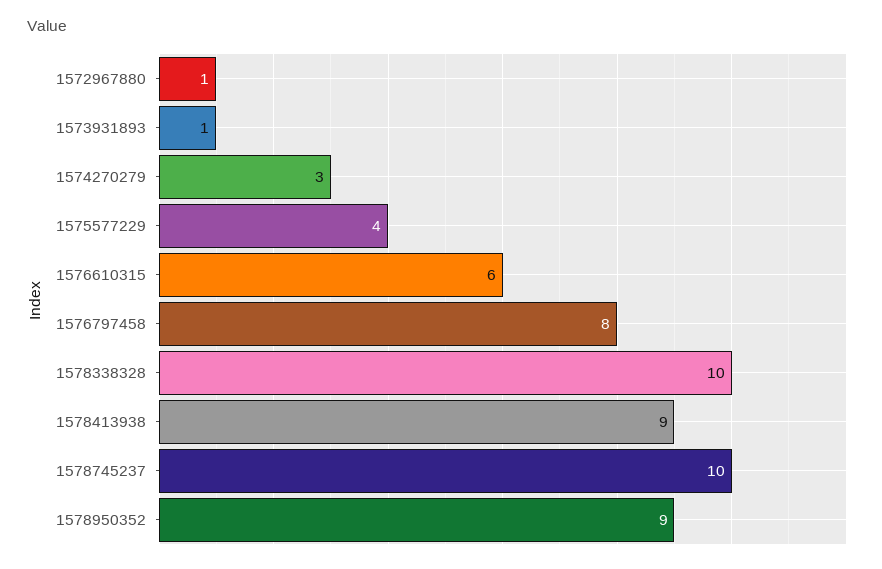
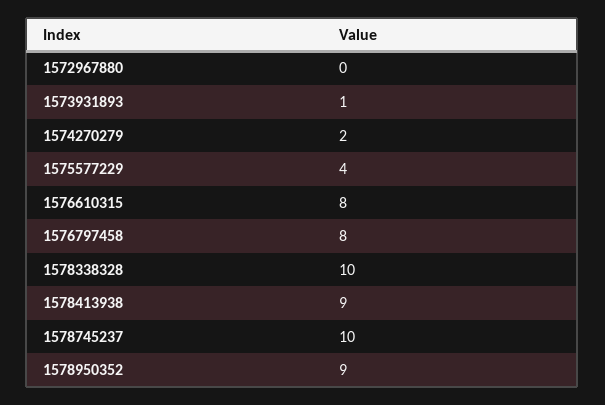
  {
-   "1572967880": 1,
+   "1572967880": 0,
    "1573931893": 1,
-   "1574270279": 3,
+   "1574270279": 2,
    "1575577229": 4,
-   "1576610315": 6,
+   "1576610315": 8,
    "1576797458": 8,
    "1578338328": 10,
    "1578413938": 9,
    "1578745237": 10,
    "1578950352": 9
  }

